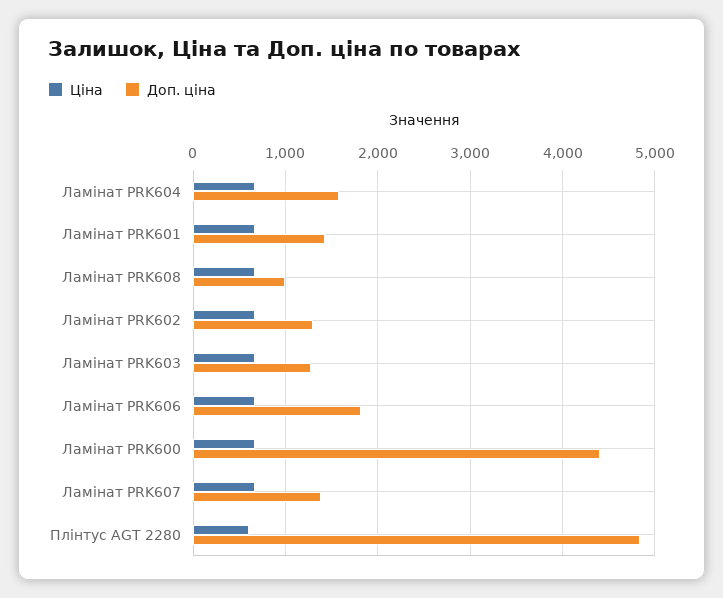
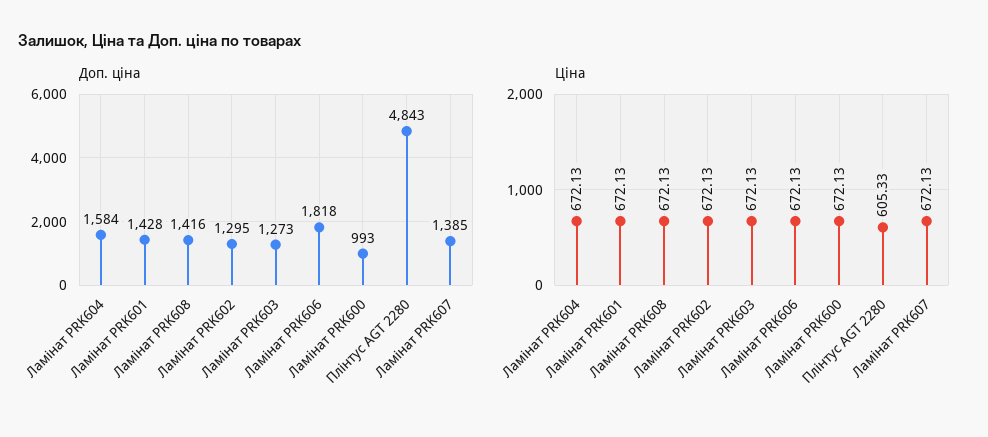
  {
    "Ціна": {
      "Ламінат PRK604": 672.13,
      "Ламінат PRK601": 672.13,
      "Ламінат PRK608": 672.13,
      "Ламінат PRK602": 672.13,
      "Ламінат PRK603": 672.13,
      "Ламінат PRK606": 672.13,
      "Ламінат PRK600": 672.13,
      "Ламінат PRK607": 672.13,
      "Плінтус AGT 2280": 605.33
    },
    "Доп. ціна": {
      "Ламінат PRK604": 1584,
      "Ламінат PRK601": 1428,
-     "Ламінат PRK608": 1000,
+     "Ламінат PRK608": 1416,
      "Ламінат PRK602": 1295,
      "Ламінат PRK603": 1273,
      "Ламінат PRK606": 1818,
-     "Ламінат PRK600": 4400,
+     "Ламінат PRK600": 993,
      "Ламінат PRK607": 1385,
      "Плінтус AGT 2280": 4843
    }
  }

